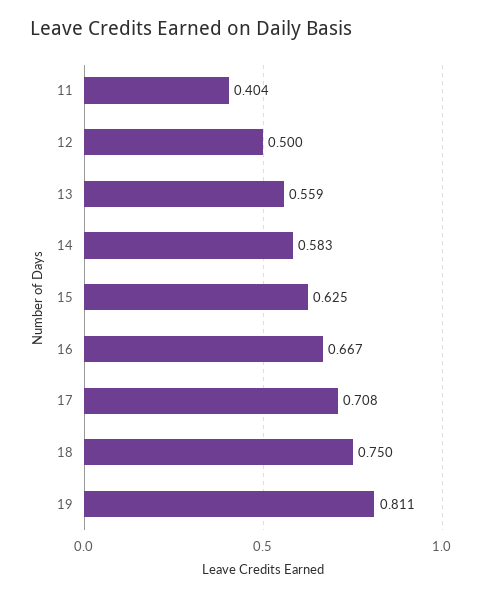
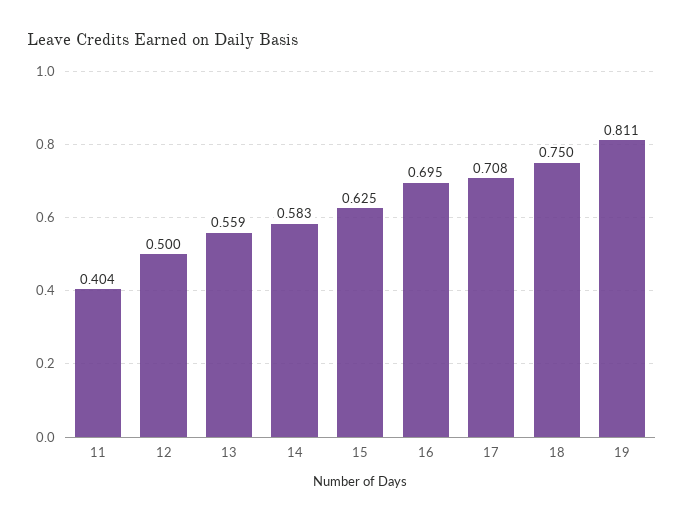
  {
    "11": 0.404,
    "12": 0.5,
    "13": 0.559,
    "14": 0.583,
    "15": 0.625,
-   "16": 0.667,
+   "16": 0.695,
    "17": 0.708,
    "18": 0.75,
    "19": 0.811
  }

